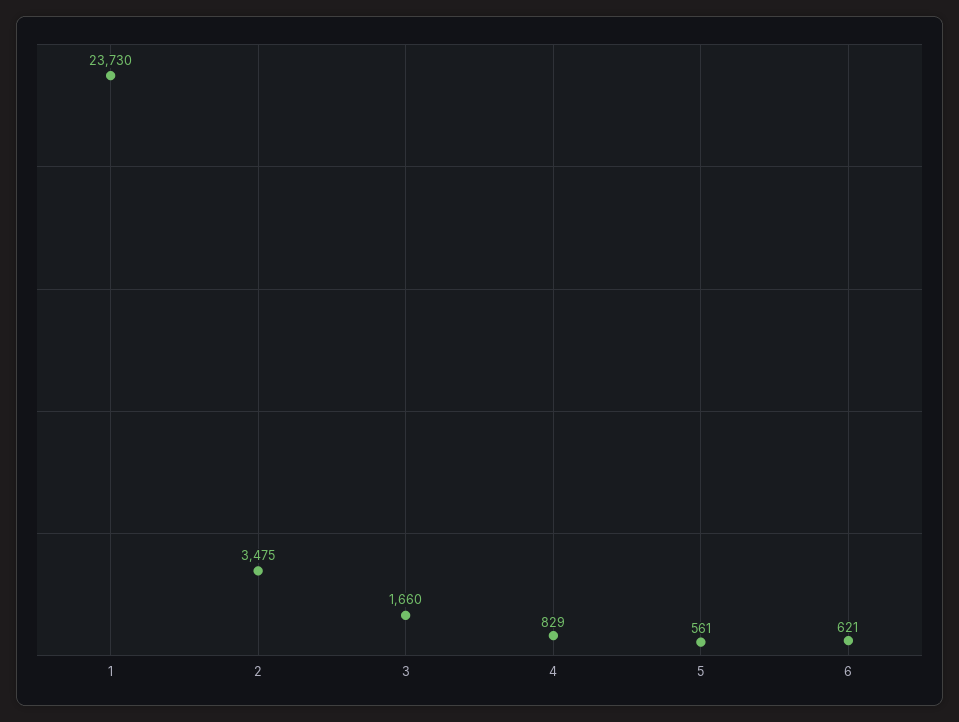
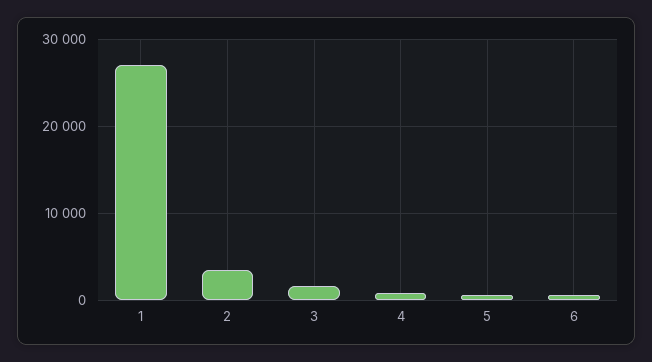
  {
-   "1": 23730,
+   "1": 27000,
    "2": 3475,
    "3": 1660,
    "4": 829,
    "5": 561,
    "6": 621
  }

